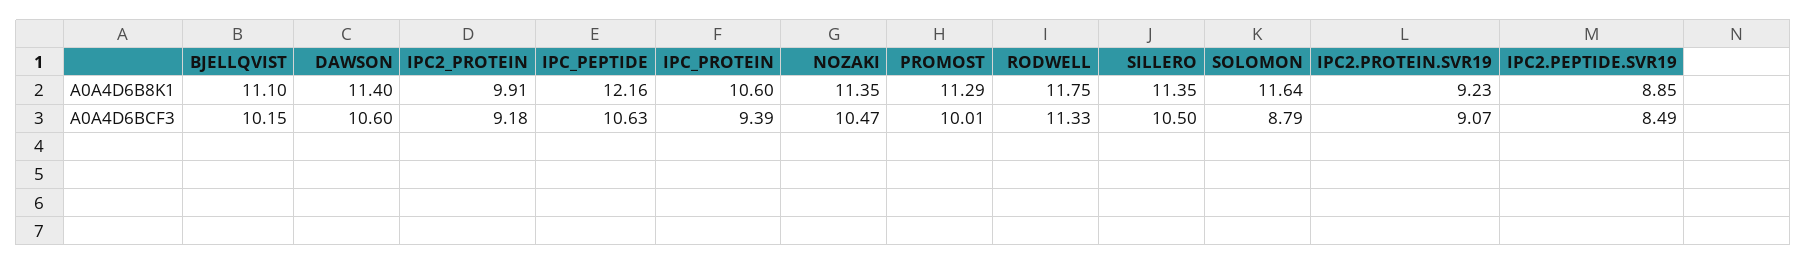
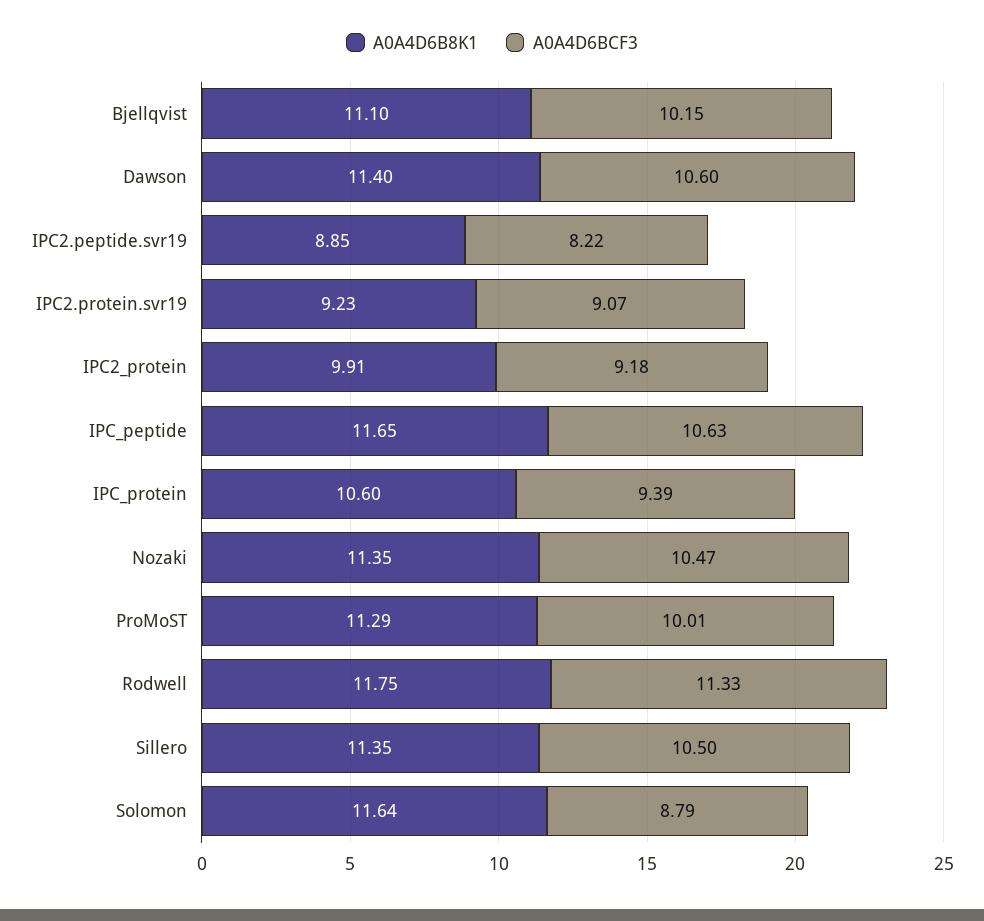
  {
    "A0A4D6B8K1": {
      "BJELLQVIST": 11.1,
      "DAWSON": 11.4,
      "IPC2_PROTEIN": 9.91,
-     "IPC_PEPTIDE": 12.16,
+     "IPC_PEPTIDE": 11.65,
      "IPC_PROTEIN": 10.6,
      "NOZAKI": 11.35,
      "PROMOST": 11.29,
      "RODWELL": 11.75,
      "SILLERO": 11.35,
      "SOLOMON": 11.64,
      "IPC2.PROTEIN.SVR19": 9.23,
      "IPC2.PEPTIDE.SVR19": 8.85
    },
    "A0A4D6BCF3": {
      "BJELLQVIST": 10.15,
      "DAWSON": 10.6,
      "IPC2_PROTEIN": 9.18,
      "IPC_PEPTIDE": 10.63,
      "IPC_PROTEIN": 9.39,
      "NOZAKI": 10.47,
      "PROMOST": 10.01,
      "RODWELL": 11.33,
      "SILLERO": 10.5,
      "SOLOMON": 8.79,
      "IPC2.PROTEIN.SVR19": 9.07,
-     "IPC2.PEPTIDE.SVR19": 8.49
+     "IPC2.PEPTIDE.SVR19": 8.22
    }
  }

